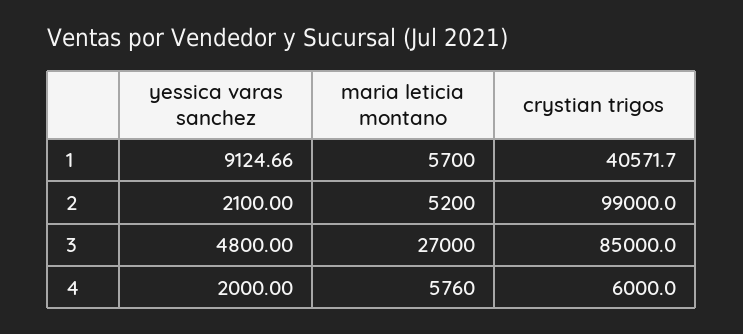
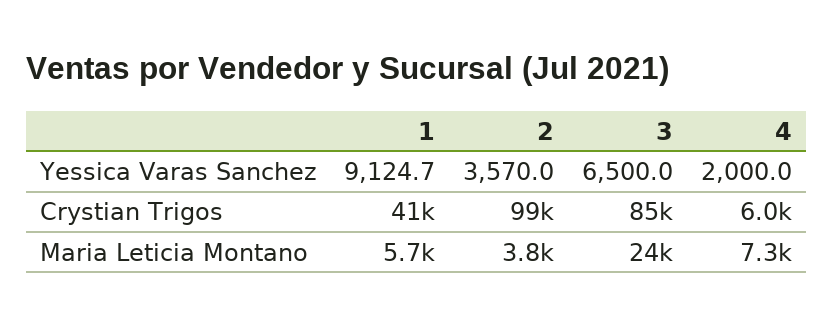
  {
    "yessica varas sanchez": {
      "1": 9124.66,
-     "2": 2100,
+     "2": 3570,
-     "3": 4800,
+     "3": 6500,
      "4": 2000
    },
    "maria leticia montano": {
      "1": 5700,
-     "2": 5200,
+     "2": 3800,
-     "3": 27000,
+     "3": 24000,
-     "4": 5760
+     "4": 7300
    },
    "crystian trigos": {
      "1": 40571.7,
      "2": 99000,
      "3": 85000,
      "4": 6000
    }
  }

